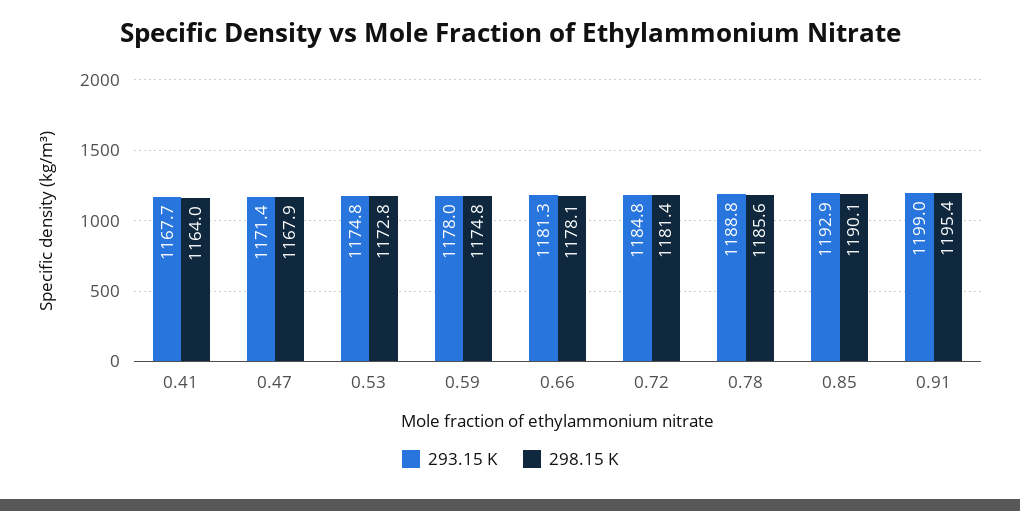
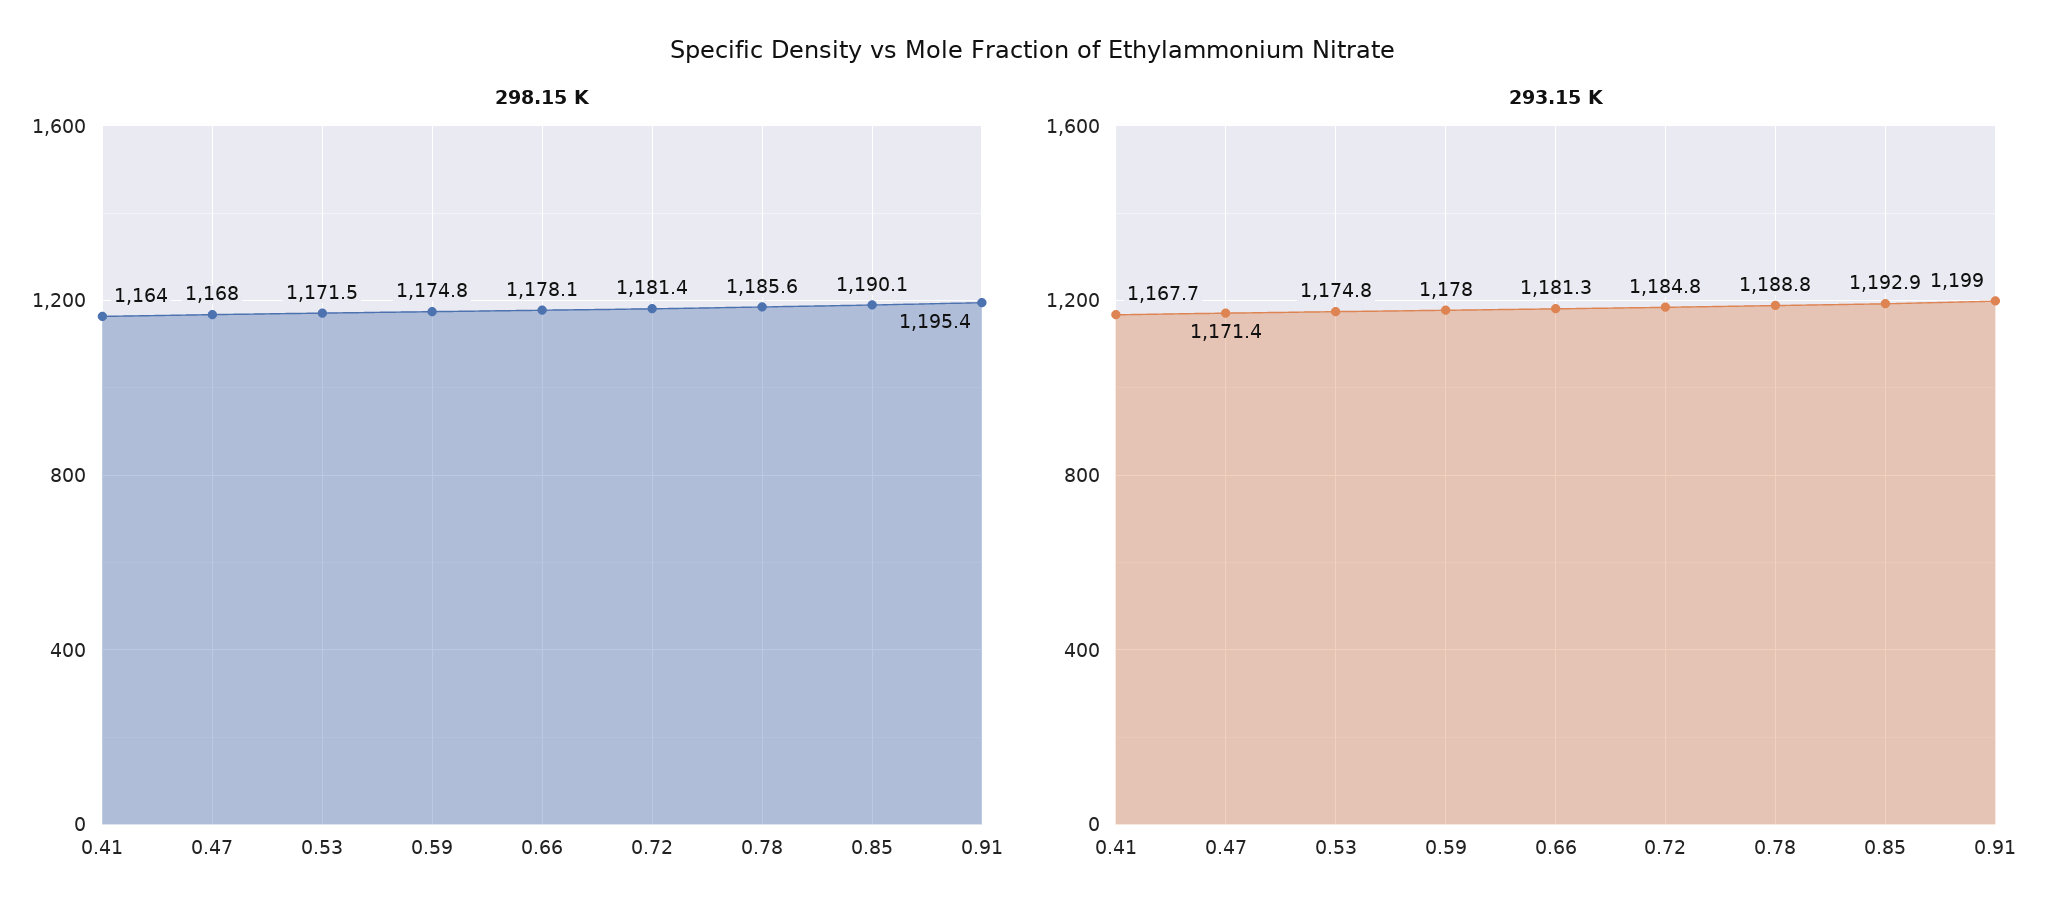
  {
    "293.15 K": {
      "0.41": 1167.7,
      "0.47": 1171.4,
      "0.53": 1174.8,
      "0.59": 1178,
      "0.66": 1181.3,
      "0.72": 1184.8,
      "0.78": 1188.8,
      "0.85": 1192.9,
      "0.91": 1199
    },
    "298.15 K": {
      "0.41": 1164,
-     "0.47": 1167.9,
+     "0.47": 1168,
-     "0.53": 1172.8,
+     "0.53": 1171.5,
      "0.59": 1174.8,
      "0.66": 1178.1,
      "0.72": 1181.4,
      "0.78": 1185.6,
      "0.85": 1190.1,
      "0.91": 1195.4
    }
  }

